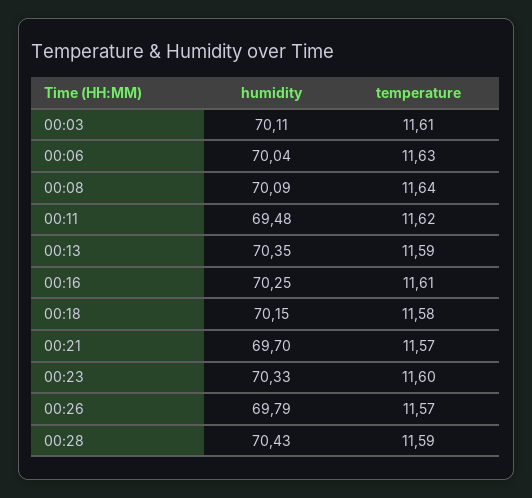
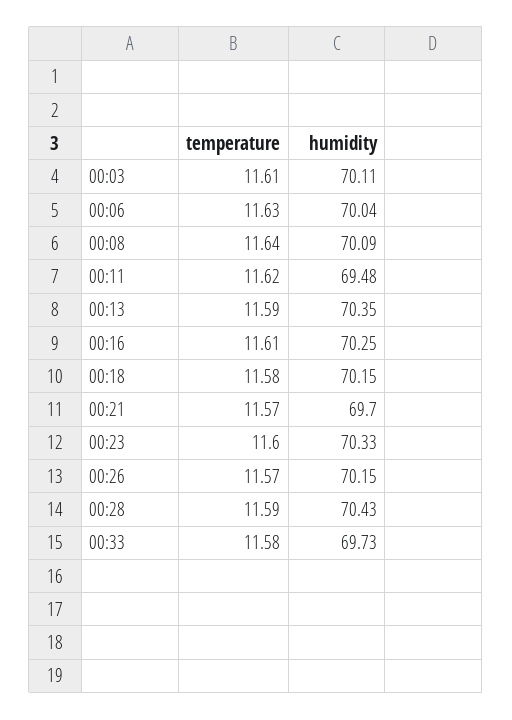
  {
    "humidity": {
      "00:03": 70.11,
      "00:06": 70.04,
      "00:08": 70.09,
      "00:11": 69.48,
      "00:13": 70.35,
      "00:16": 70.25,
      "00:18": 70.15,
      "00:21": 69.7,
      "00:23": 70.33,
-     "00:26": 69.79,
+     "00:26": 70.15,
-     "00:28": 70.43
+     "00:28": 70.43,
+     "00:33": 69.73
    },
    "temperature": {
      "00:03": 11.61,
      "00:06": 11.63,
      "00:08": 11.64,
      "00:11": 11.62,
      "00:13": 11.59,
      "00:16": 11.61,
      "00:18": 11.58,
      "00:21": 11.57,
      "00:23": 11.6,
      "00:26": 11.57,
-     "00:28": 11.59
+     "00:28": 11.59,
+     "00:33": 11.58
    }
  }

